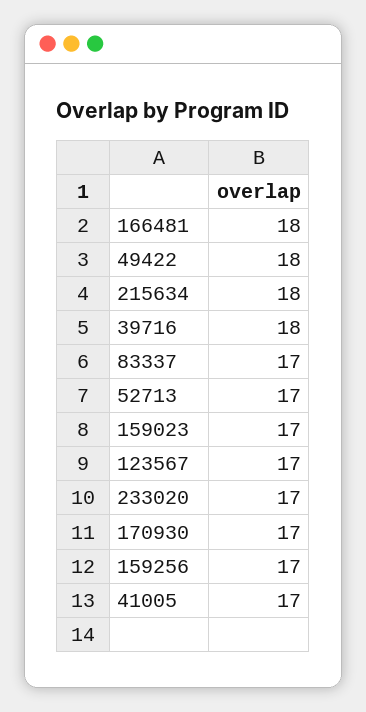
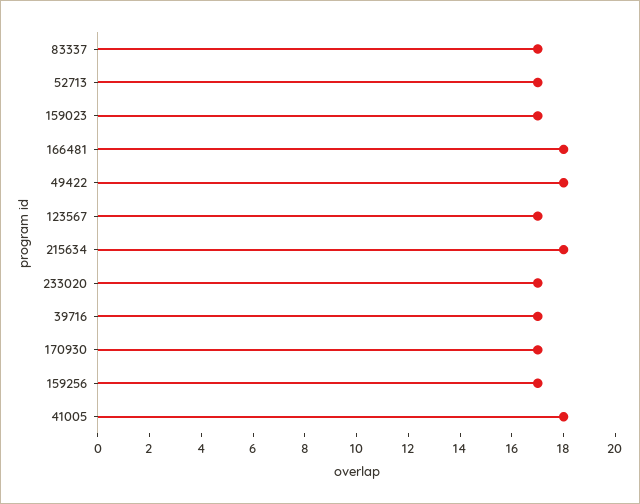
  {
    "166481": 18,
    "49422": 18,
    "215634": 18,
-   "39716": 18,
+   "39716": 17,
    "83337": 17,
    "52713": 17,
    "159023": 17,
    "123567": 17,
    "233020": 17,
    "170930": 17,
    "159256": 17,
-   "41005": 17
+   "41005": 18
  }

